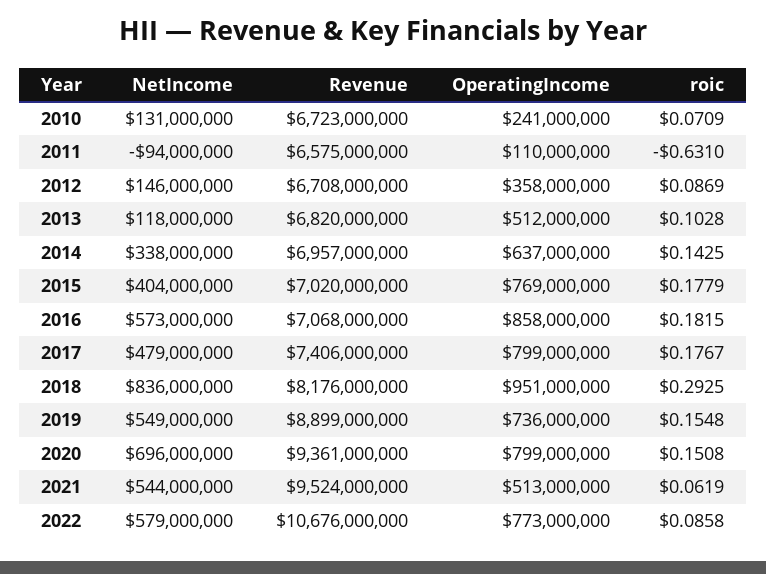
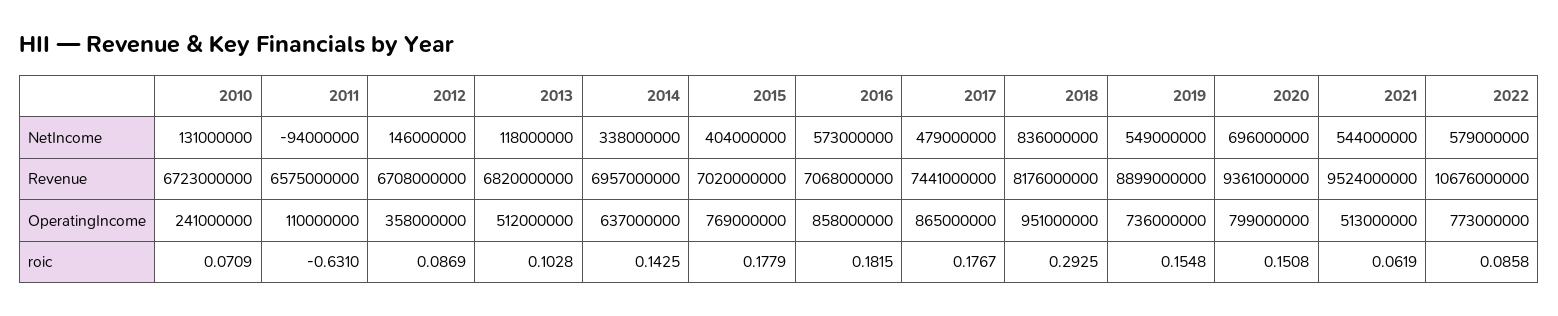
  {
    "NetIncome": {
      "2010": 131000000,
      "2011": -94000000,
      "2012": 146000000,
      "2013": 118000000,
      "2014": 338000000,
      "2015": 404000000,
      "2016": 573000000,
      "2017": 479000000,
      "2018": 836000000,
      "2019": 549000000,
      "2020": 696000000,
      "2021": 544000000,
      "2022": 579000000
    },
    "Revenue": {
      "2010": 6723000000,
      "2011": 6575000000,
      "2012": 6708000000,
      "2013": 6820000000,
      "2014": 6957000000,
      "2015": 7020000000,
      "2016": 7068000000,
-     "2017": 7406000000,
+     "2017": 7441000000,
      "2018": 8176000000,
      "2019": 8899000000,
      "2020": 9361000000,
      "2021": 9524000000,
      "2022": 10676000000
    },
    "OperatingIncome": {
      "2010": 241000000,
      "2011": 110000000,
      "2012": 358000000,
      "2013": 512000000,
      "2014": 637000000,
      "2015": 769000000,
      "2016": 858000000,
-     "2017": 799000000,
+     "2017": 865000000,
      "2018": 951000000,
      "2019": 736000000,
      "2020": 799000000,
      "2021": 513000000,
      "2022": 773000000
    },
    "roic": {
      "2010": 0.0709,
      "2011": -0.631,
      "2012": 0.0869,
      "2013": 0.1028,
      "2014": 0.1425,
      "2015": 0.1779,
      "2016": 0.1815,
      "2017": 0.1767,
      "2018": 0.2925,
      "2019": 0.1548,
      "2020": 0.1508,
      "2021": 0.0619,
      "2022": 0.0858
    }
  }

